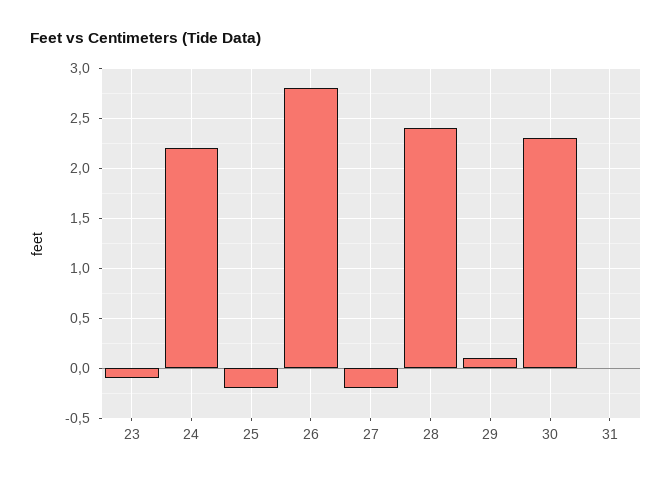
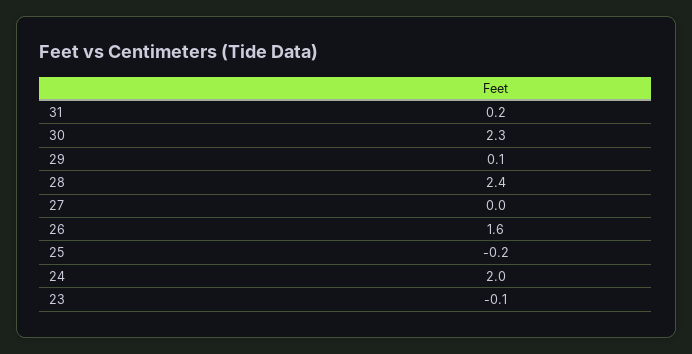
  {
    "23": -0.1,
-   "24": 2.2,
+   "24": 2,
    "25": -0.2,
-   "26": 2.8,
+   "26": 1.6,
-   "27": -0.2,
+   "27": 0,
    "28": 2.4,
    "29": 0.1,
    "30": 2.3,
-   "31": 0
+   "31": 0.2
  }

